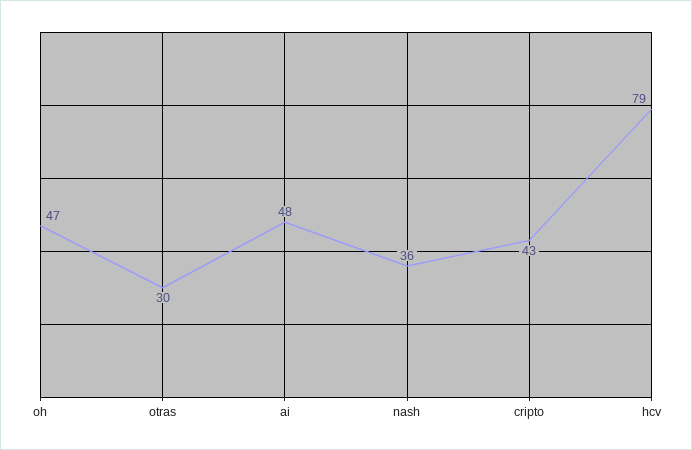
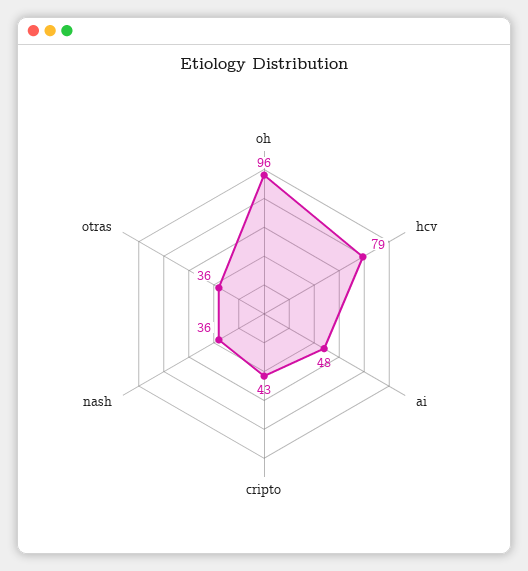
  {
-   "oh": 47,
+   "oh": 96,
-   "otras": 30,
+   "otras": 36,
    "ai": 48,
    "nash": 36,
    "cripto": 43,
    "hcv": 79
  }

